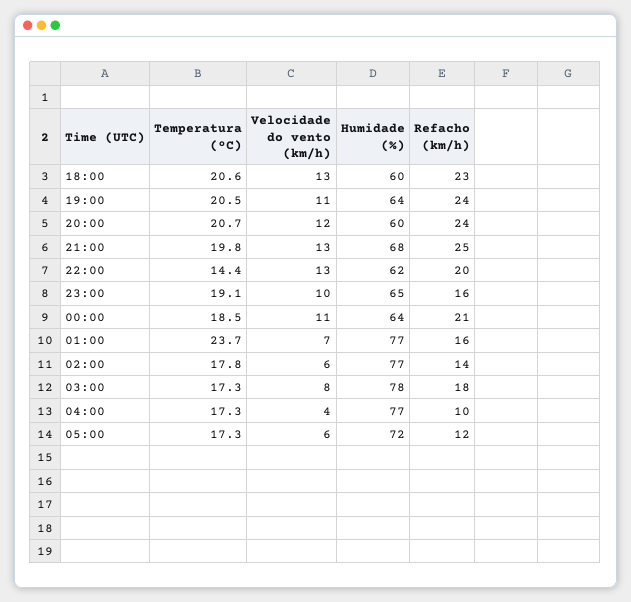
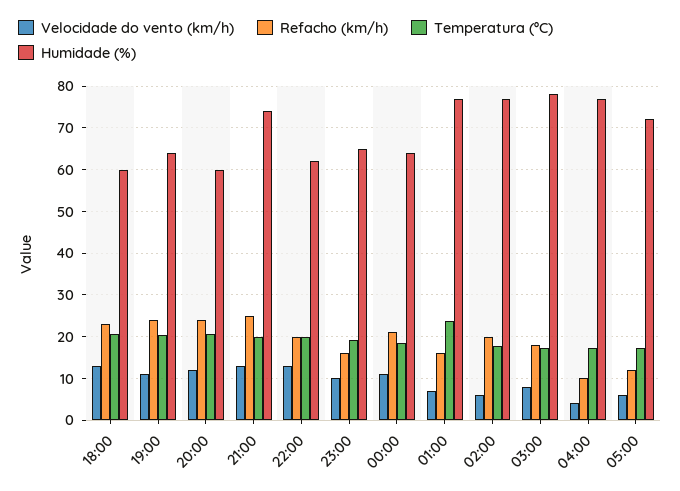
  {
    "Temperatura (ºC)": {
      "18:00": 20.6,
      "19:00": 20.5,
      "20:00": 20.7,
      "21:00": 19.8,
-     "22:00": 14.4,
+     "22:00": 20,
      "23:00": 19.1,
      "00:00": 18.5,
      "01:00": 23.7,
      "02:00": 17.8,
      "03:00": 17.3,
      "04:00": 17.3,
      "05:00": 17.3
    },
    "Velocidade do vento (km/h)": {
      "18:00": 13,
      "19:00": 11,
      "20:00": 12,
      "21:00": 13,
      "22:00": 13,
      "23:00": 10,
      "00:00": 11,
      "01:00": 7,
      "02:00": 6,
      "03:00": 8,
      "04:00": 4,
      "05:00": 6
    },
    "Humidade (%)": {
      "18:00": 60,
      "19:00": 64,
      "20:00": 60,
-     "21:00": 68,
+     "21:00": 74,
      "22:00": 62,
      "23:00": 65,
      "00:00": 64,
      "01:00": 77,
      "02:00": 77,
      "03:00": 78,
      "04:00": 77,
      "05:00": 72
    },
    "Refacho (km/h)": {
      "18:00": 23,
      "19:00": 24,
      "20:00": 24,
      "21:00": 25,
      "22:00": 20,
      "23:00": 16,
      "00:00": 21,
      "01:00": 16,
-     "02:00": 14,
+     "02:00": 20,
      "03:00": 18,
      "04:00": 10,
      "05:00": 12
    }
  }

